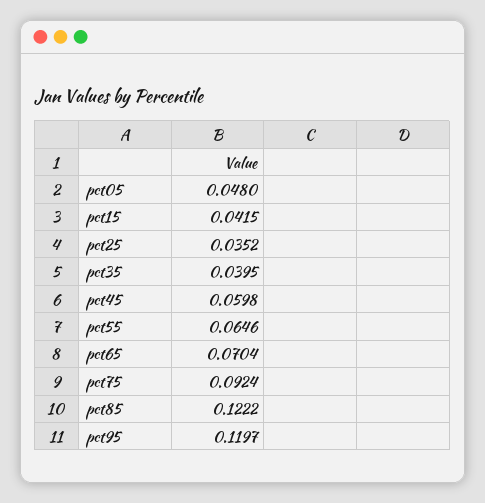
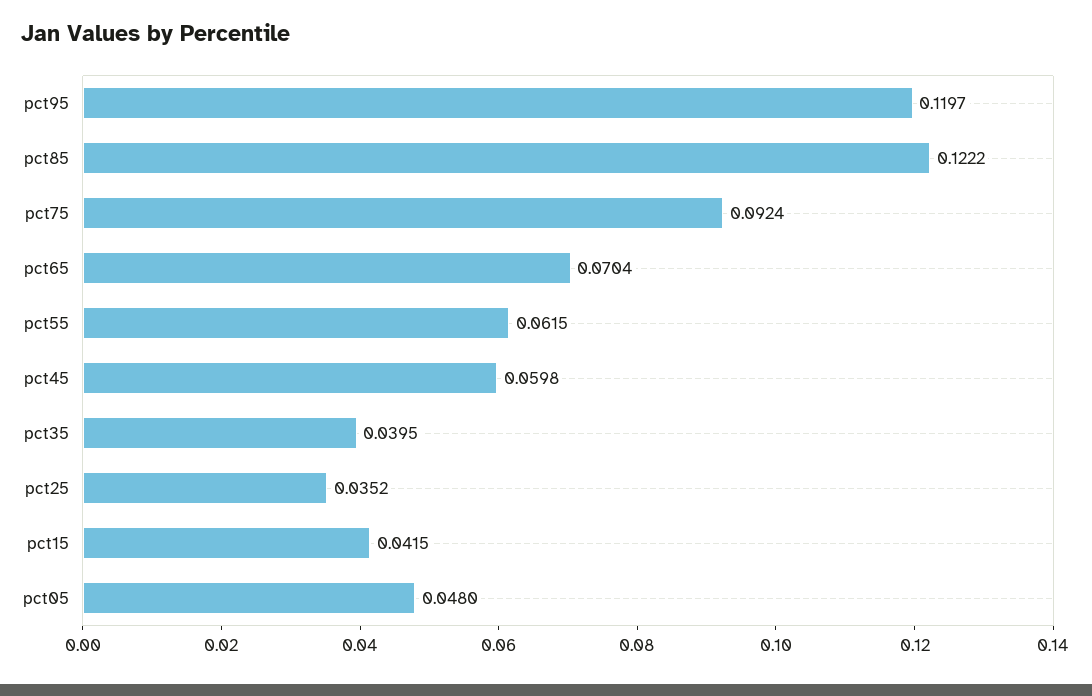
  {
    "pct05": 0.048,
    "pct15": 0.0415,
    "pct25": 0.0352,
    "pct35": 0.0395,
    "pct45": 0.0598,
-   "pct55": 0.0646,
+   "pct55": 0.0615,
    "pct65": 0.0704,
    "pct75": 0.0924,
    "pct85": 0.1222,
    "pct95": 0.1197
  }

